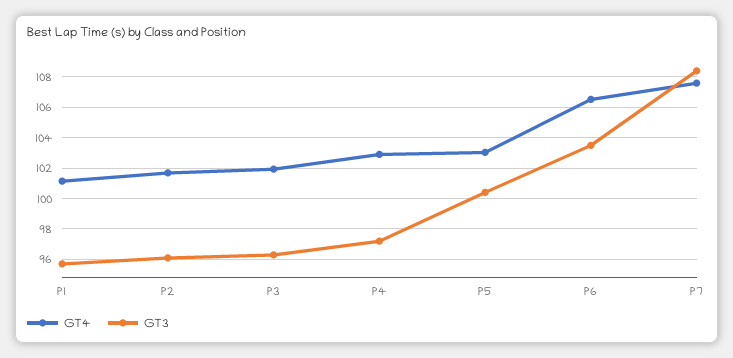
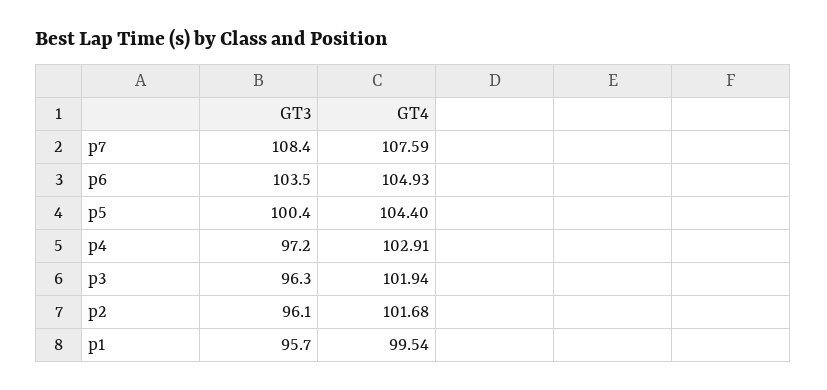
  {
    "GT4": {
-     "P1": 101,
+     "P1": 99.54,
      "P2": 101.68,
      "P3": 101.94,
      "P4": 102.91,
-     "P5": 103,
+     "P5": 104.4,
-     "P6": 106.5,
+     "P6": 104.93,
      "P7": 107.59
    },
    "GT3": {
      "P1": 95.7,
      "P2": 96.1,
      "P3": 96.3,
      "P4": 97.2,
      "P5": 100.4,
      "P6": 103.5,
      "P7": 108.4
    }
  }

